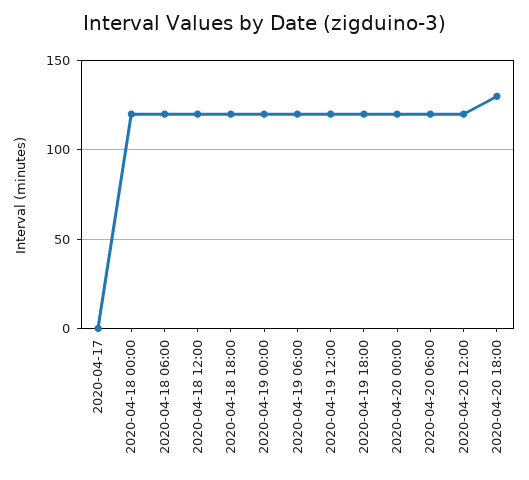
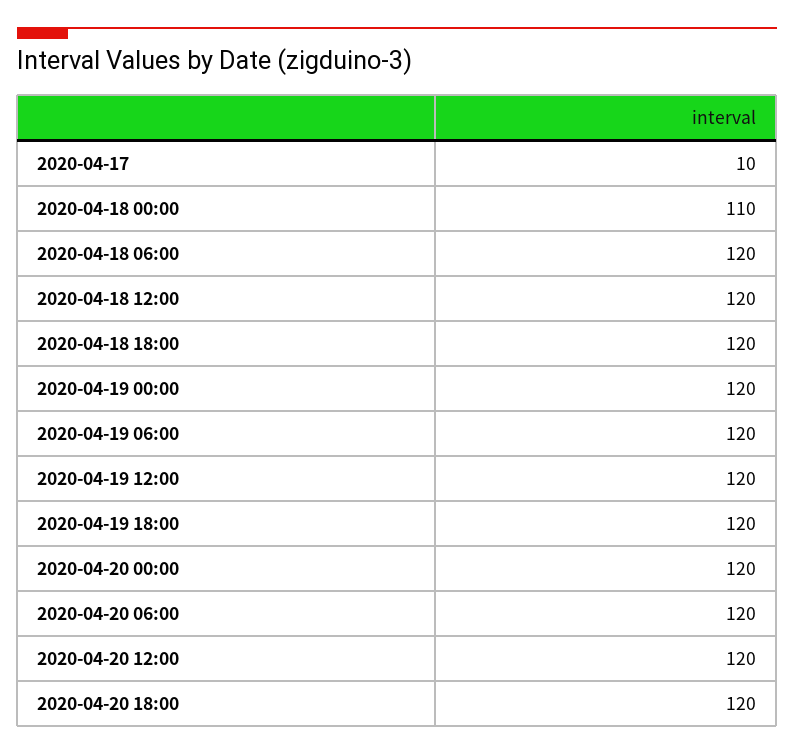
  {
-   "2020-04-17": 0,
+   "2020-04-17": 10,
-   "2020-04-18 00:00": 120,
+   "2020-04-18 00:00": 110,
    "2020-04-18 06:00": 120,
    "2020-04-18 12:00": 120,
    "2020-04-18 18:00": 120,
    "2020-04-19 00:00": 120,
    "2020-04-19 06:00": 120,
    "2020-04-19 12:00": 120,
    "2020-04-19 18:00": 120,
    "2020-04-20 00:00": 120,
    "2020-04-20 06:00": 120,
    "2020-04-20 12:00": 120,
-   "2020-04-20 18:00": 130
+   "2020-04-20 18:00": 120
  }

